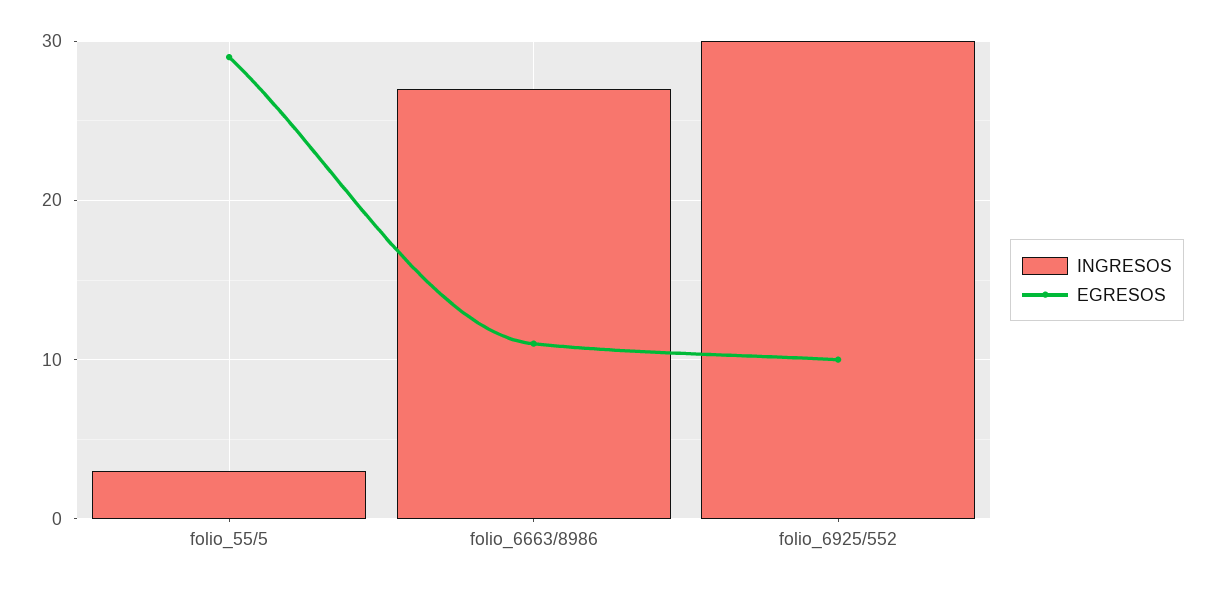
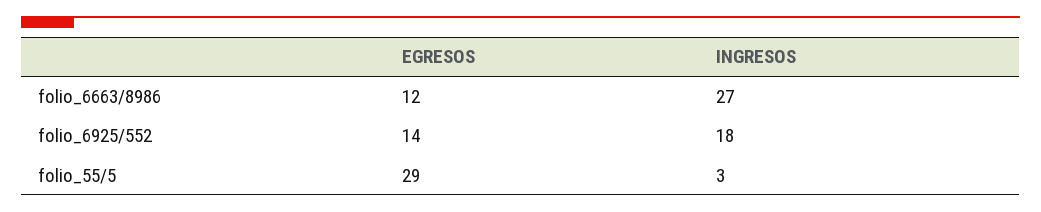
  {
    "INGRESOS": {
      "folio_55/5": 3,
      "folio_6663/8986": 27,
-     "folio_6925/552": 30
+     "folio_6925/552": 18
    },
    "EGRESOS": {
      "folio_55/5": 29,
-     "folio_6663/8986": 11,
+     "folio_6663/8986": 12,
-     "folio_6925/552": 10
+     "folio_6925/552": 14
    }
  }

